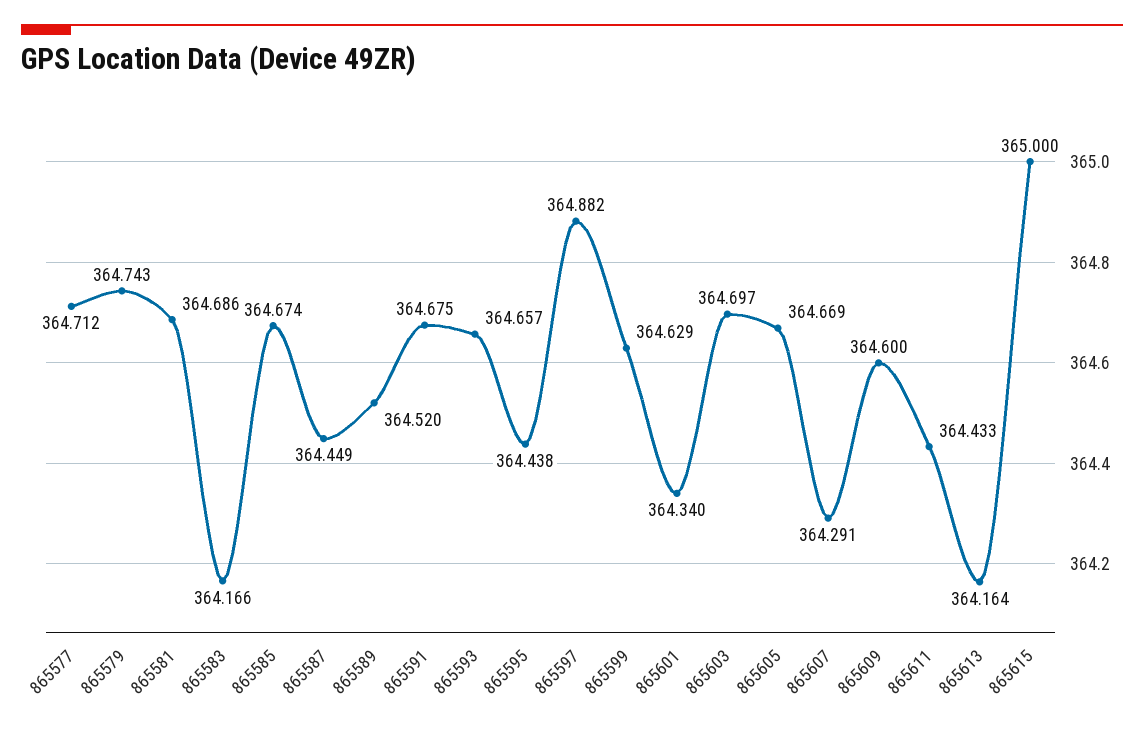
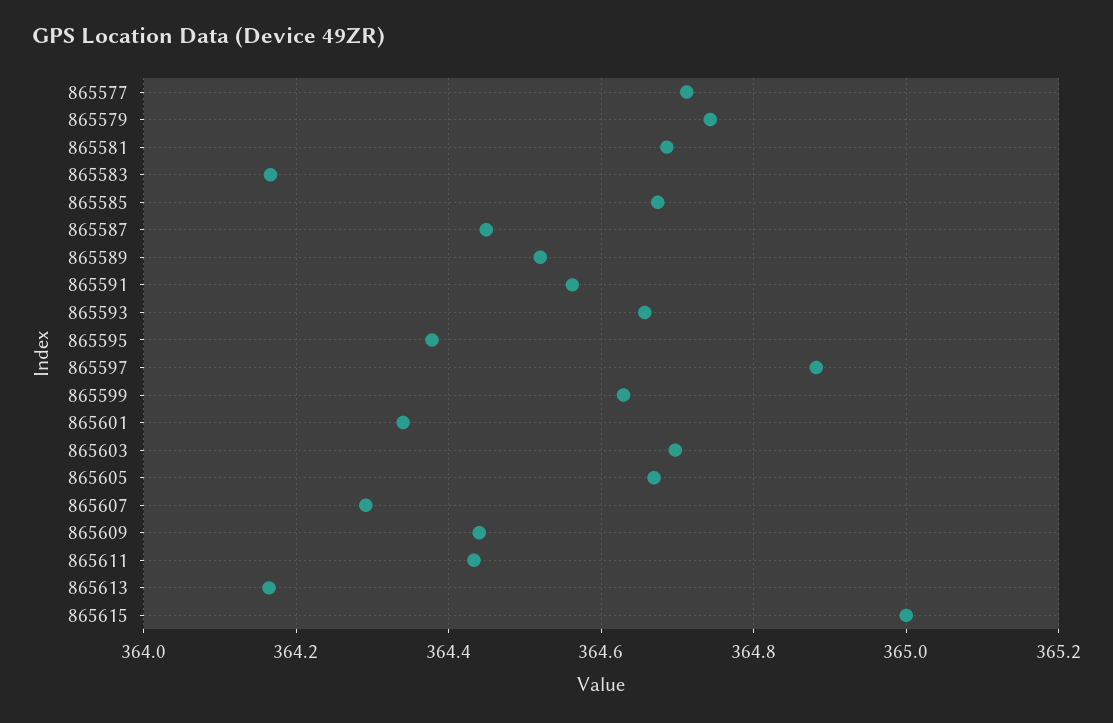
  {
    "865577": 364.712,
    "865579": 364.743,
    "865581": 364.686,
    "865583": 364.166,
    "865585": 364.674,
    "865587": 364.449,
    "865589": 364.52,
-   "865591": 364.675,
+   "865591": 364.56,
    "865593": 364.657,
-   "865595": 364.438,
+   "865595": 364.38,
    "865597": 364.882,
    "865599": 364.629,
    "865601": 364.34,
    "865603": 364.697,
    "865605": 364.669,
    "865607": 364.291,
-   "865609": 364.6,
+   "865609": 364.44,
    "865611": 364.433,
    "865613": 364.164,
    "865615": 365
  }

